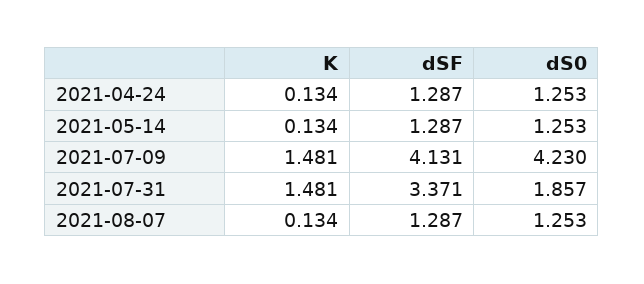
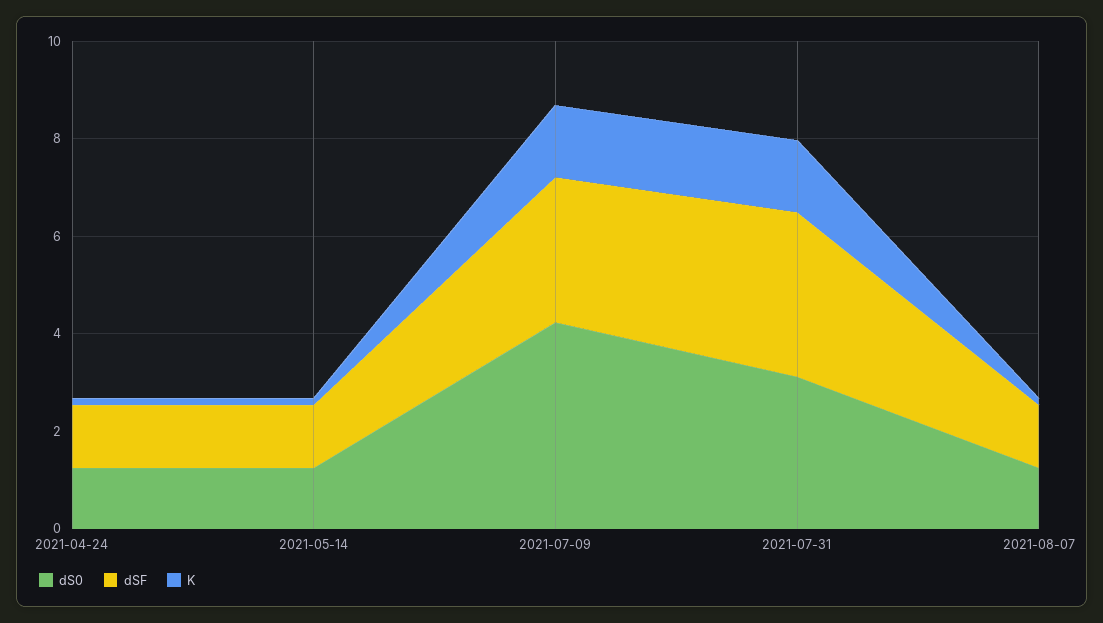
  {
    "K": {
      "2021-04-24": 0.134,
      "2021-05-14": 0.134,
      "2021-07-09": 1.481,
      "2021-07-31": 1.481,
      "2021-08-07": 0.134
    },
    "dSF": {
      "2021-04-24": 1.287,
      "2021-05-14": 1.287,
-     "2021-07-09": 4.131,
+     "2021-07-09": 3,
      "2021-07-31": 3.371,
      "2021-08-07": 1.287
    },
    "dS0": {
      "2021-04-24": 1.253,
      "2021-05-14": 1.253,
      "2021-07-09": 4.23,
-     "2021-07-31": 1.857,
+     "2021-07-31": 3,
      "2021-08-07": 1.253
    }
  }

